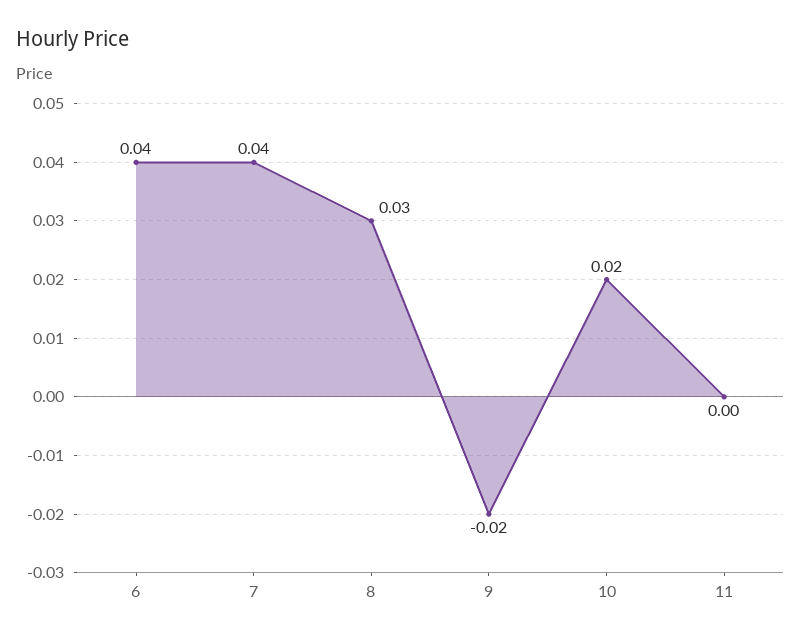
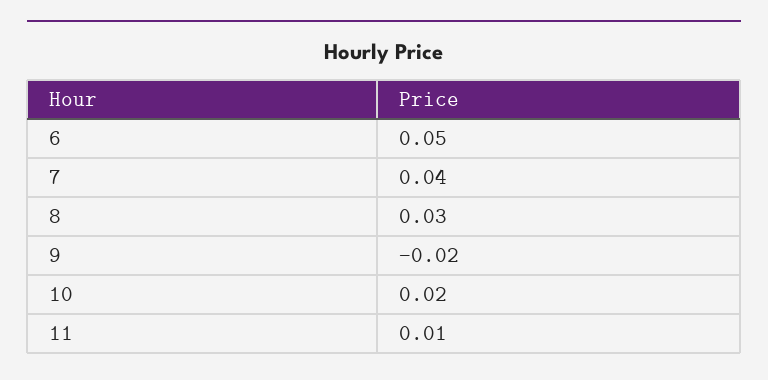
  {
-   "6": 0.04,
+   "6": 0.05,
    "7": 0.04,
    "8": 0.03,
    "9": -0.02,
    "10": 0.02,
-   "11": 0
+   "11": 0.01
  }

